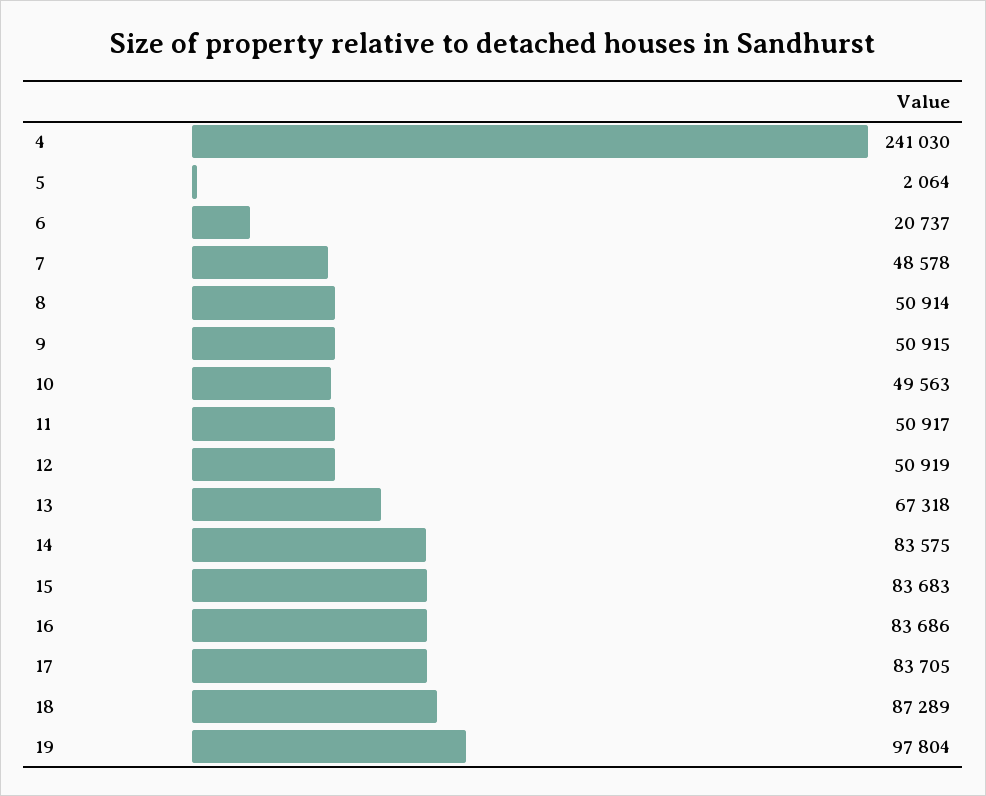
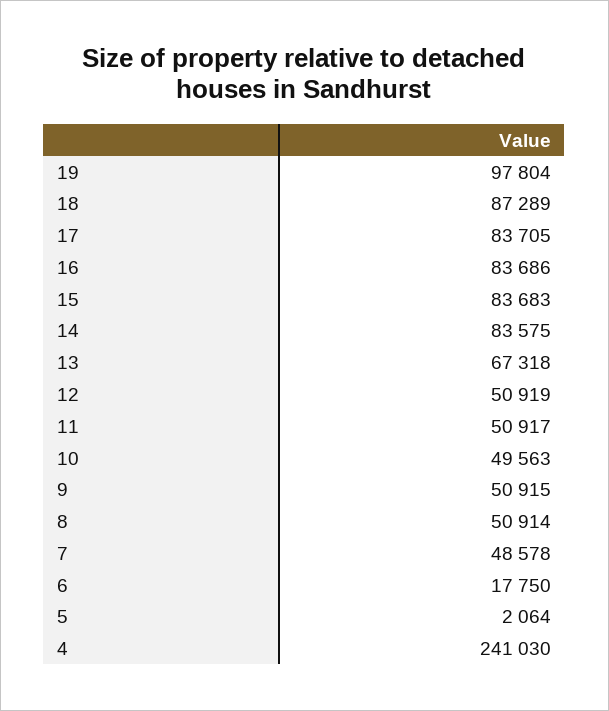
  {
    "4": 241030,
    "5": 2064,
-   "6": 20737,
+   "6": 17750,
    "7": 48578,
    "8": 50914,
    "9": 50915,
    "10": 49563,
    "11": 50917,
    "12": 50919,
    "13": 67318,
    "14": 83575,
    "15": 83683,
    "16": 83686,
    "17": 83705,
    "18": 87289,
    "19": 97804
  }

